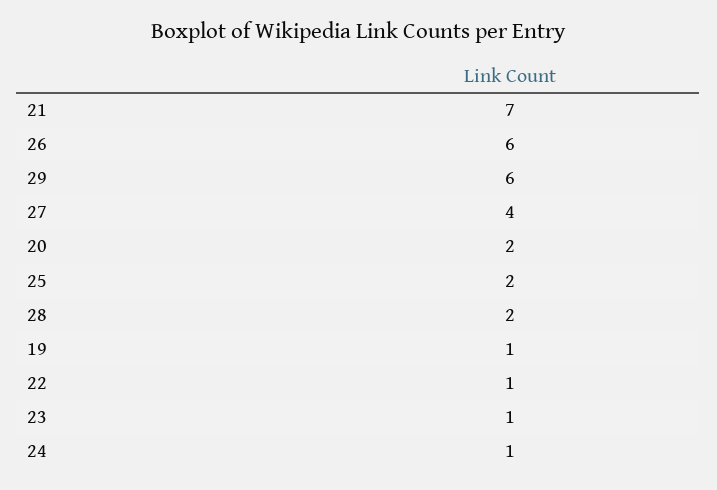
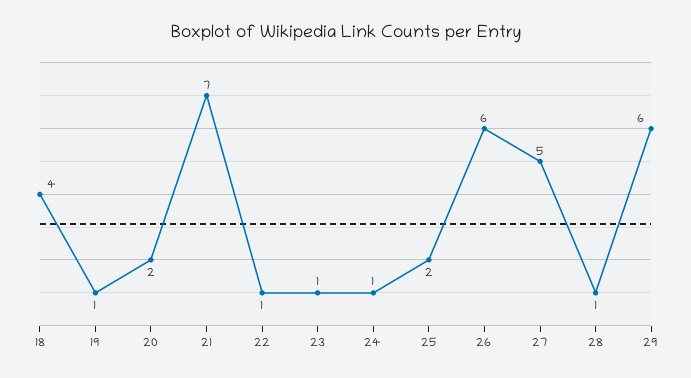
  {
    "21": 7,
    "26": 6,
    "29": 6,
-   "27": 4,
+   "27": 5,
    "20": 2,
    "25": 2,
-   "28": 2,
+   "28": 1,
    "19": 1,
    "22": 1,
    "23": 1,
-   "24": 1
+   "24": 1,
+   "18": 4
  }

